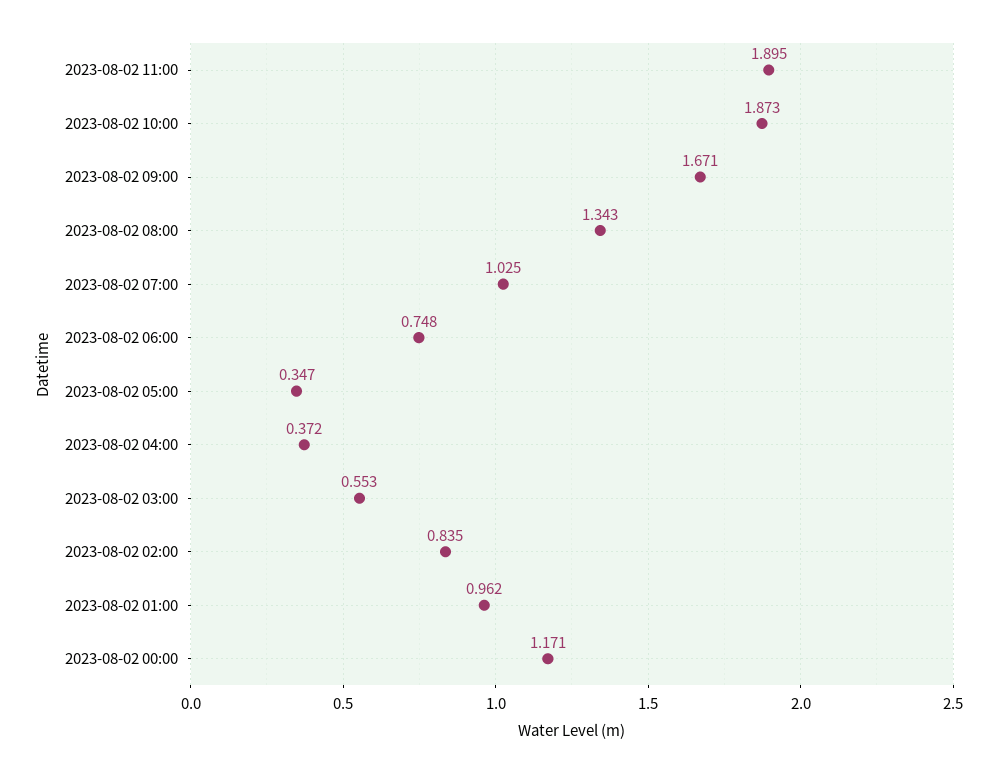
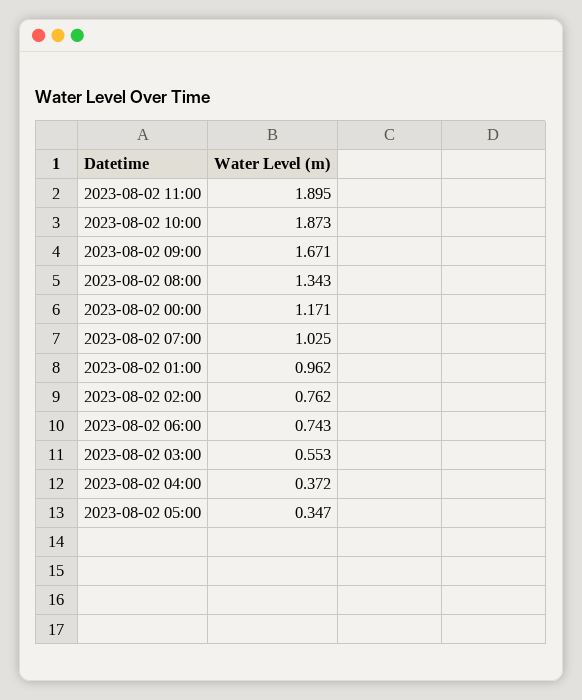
  {
    "2023-08-02 11:00": 1.895,
    "2023-08-02 10:00": 1.873,
    "2023-08-02 09:00": 1.671,
    "2023-08-02 08:00": 1.343,
    "2023-08-02 07:00": 1.025,
-   "2023-08-02 06:00": 0.748,
+   "2023-08-02 06:00": 0.743,
    "2023-08-02 05:00": 0.347,
    "2023-08-02 04:00": 0.372,
    "2023-08-02 03:00": 0.553,
-   "2023-08-02 02:00": 0.835,
+   "2023-08-02 02:00": 0.762,
    "2023-08-02 01:00": 0.962,
    "2023-08-02 00:00": 1.171
  }

